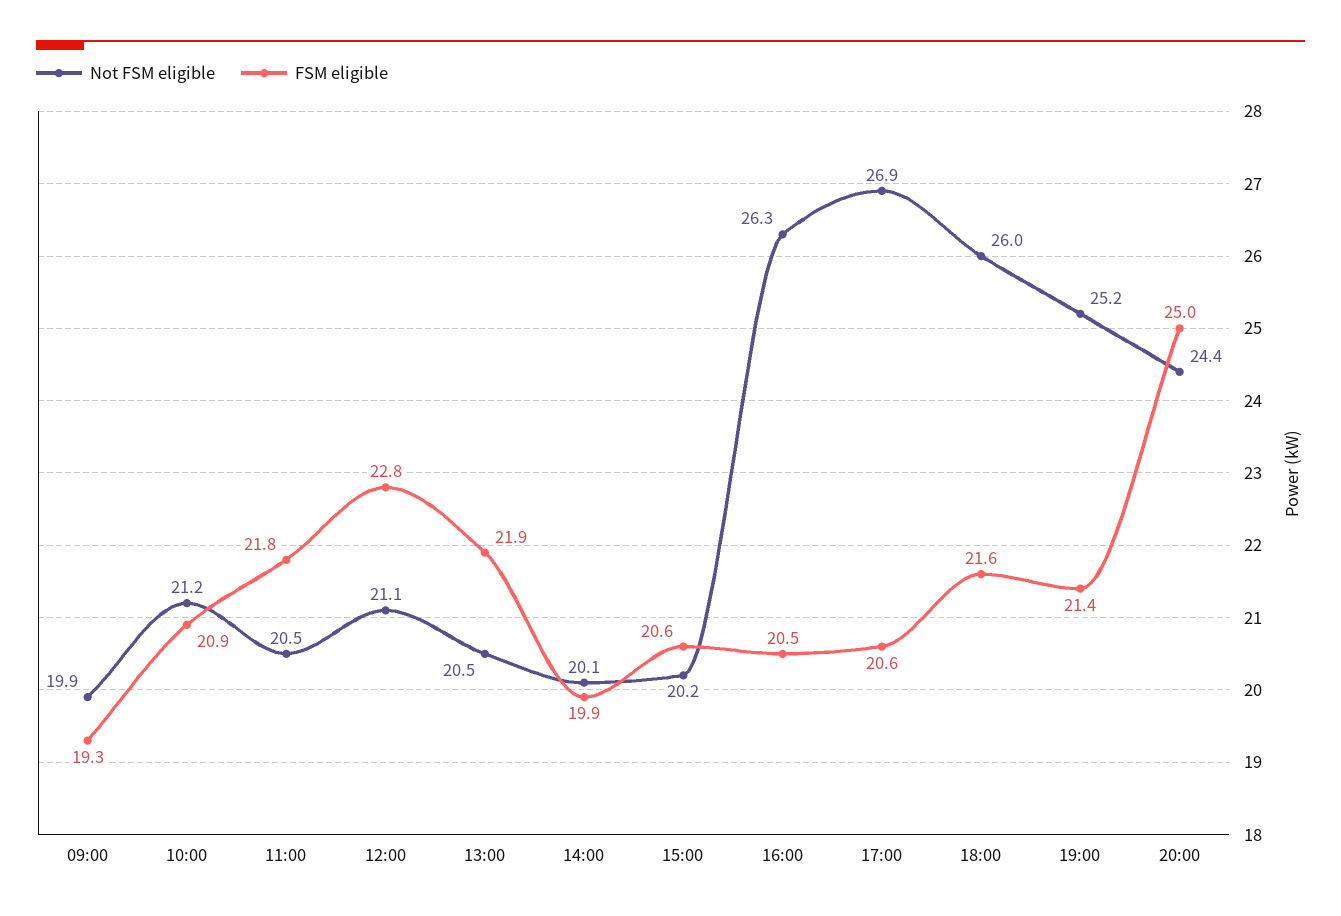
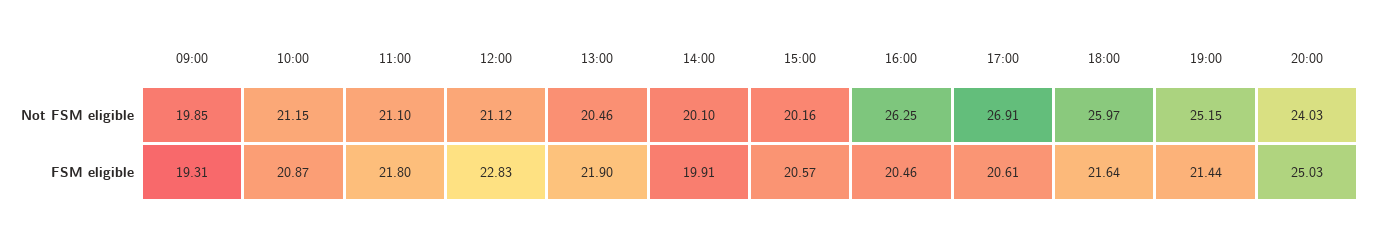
  {
    "Not FSM eligible": {
      "09:00": 19.85,
      "10:00": 21.15,
-     "11:00": 20.5,
+     "11:00": 21.1,
      "12:00": 21.12,
      "13:00": 20.46,
      "14:00": 20.1,
      "15:00": 20.16,
      "16:00": 26.25,
      "17:00": 26.91,
      "18:00": 25.97,
      "19:00": 25.15,
-     "20:00": 24.4
+     "20:00": 24.03
    },
    "FSM eligible": {
      "09:00": 19.31,
      "10:00": 20.87,
      "11:00": 21.8,
      "12:00": 22.83,
      "13:00": 21.9,
      "14:00": 19.91,
      "15:00": 20.57,
      "16:00": 20.46,
      "17:00": 20.61,
      "18:00": 21.64,
      "19:00": 21.44,
      "20:00": 25.03
    }
  }

